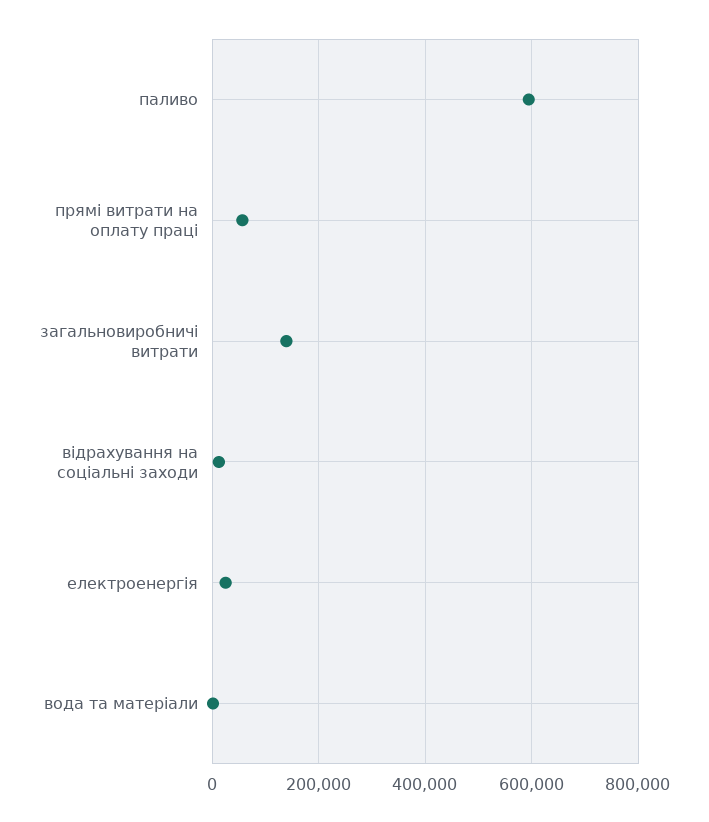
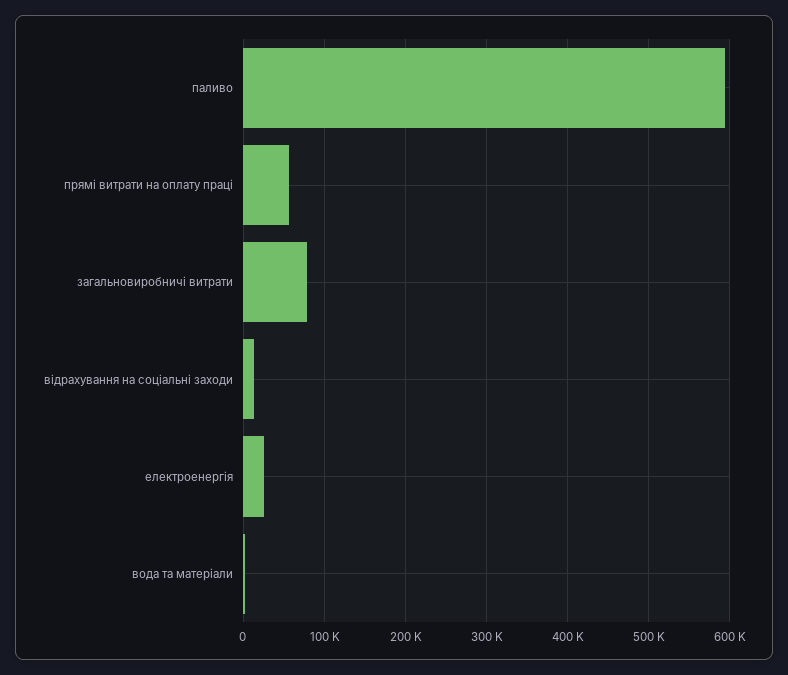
  {
    "паливо": 590000,
    "прямі витрати на оплату праці": 60000,
-   "загальновиробничі витрати": 140000,
+   "загальновиробничі витрати": 80000,
    "відрахування на соціальні заходи": 10000,
    "електроенергія": 30000,
    "вода та матеріали": 0
  }

